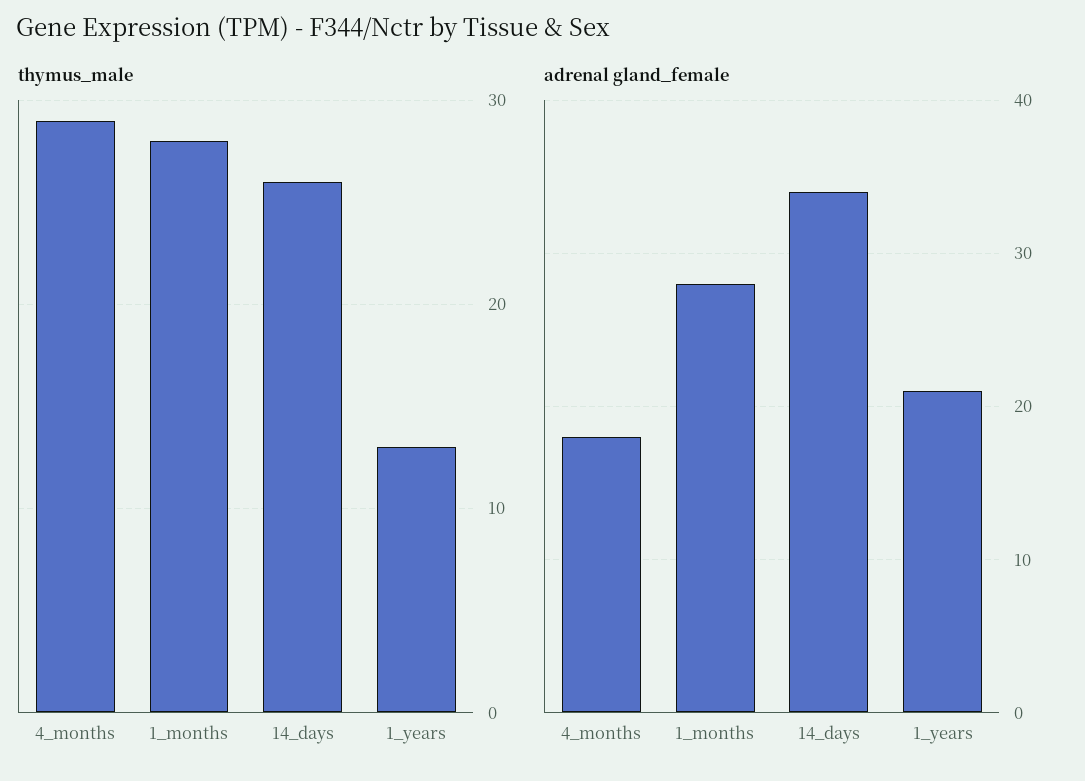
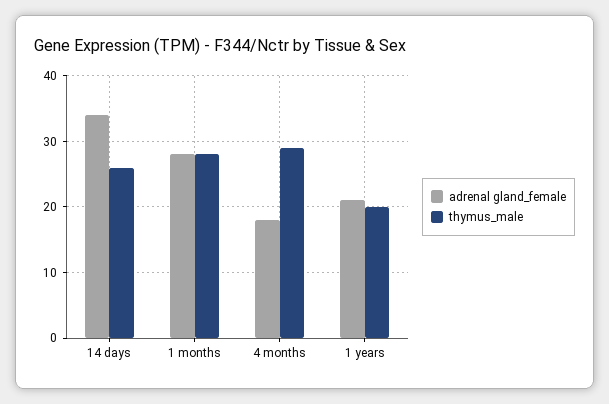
  {
    "thymus_male": {
      "4_months": 29,
      "1_months": 28,
      "14_days": 26,
-     "1_years": 13
+     "1_years": 20
    },
    "adrenal gland_female": {
      "4_months": 18,
      "1_months": 28,
      "14_days": 34,
      "1_years": 21
    }
  }

